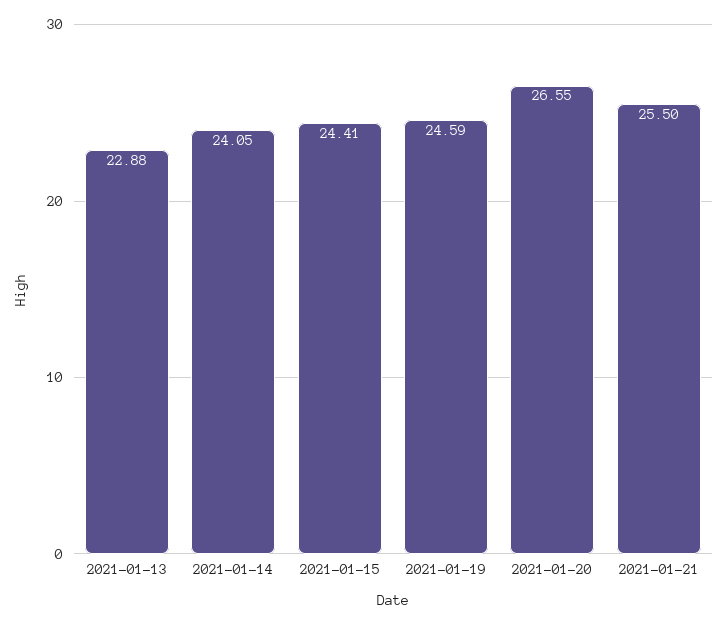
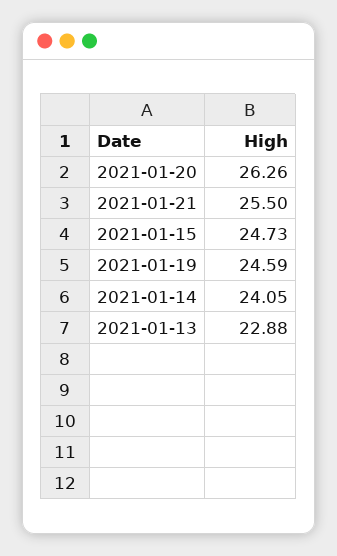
  {
    "2021-01-13": 22.88,
    "2021-01-14": 24.05,
-   "2021-01-15": 24.41,
+   "2021-01-15": 24.73,
    "2021-01-19": 24.59,
-   "2021-01-20": 26.55,
+   "2021-01-20": 26.26,
    "2021-01-21": 25.5
  }

